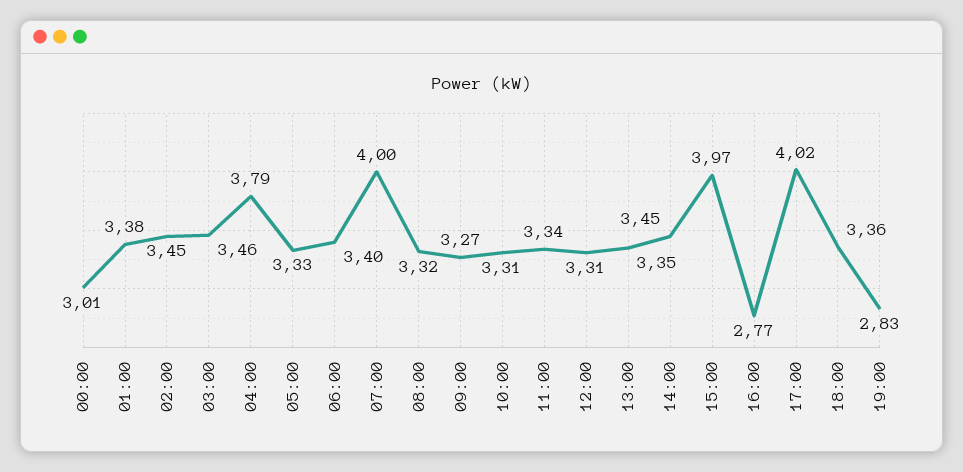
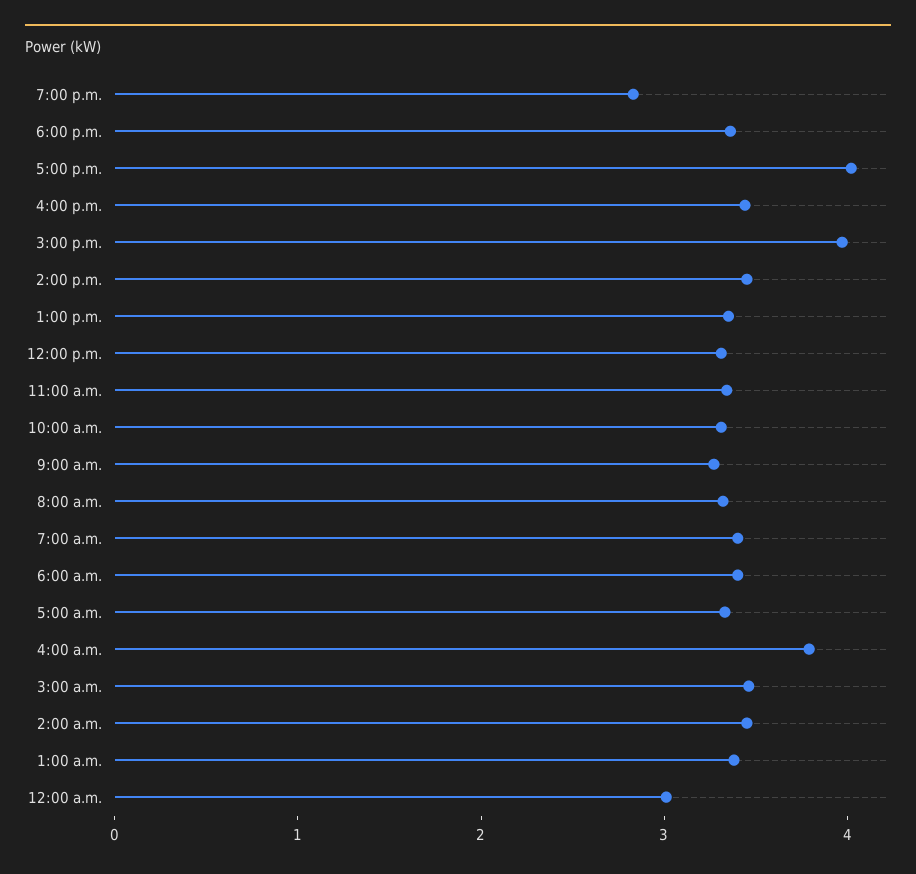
  {
    "00:00": 3.01,
    "01:00": 3.38,
    "02:00": 3.45,
    "03:00": 3.46,
    "04:00": 3.79,
    "05:00": 3.33,
    "06:00": 3.4,
-   "07:00": 4,
+   "07:00": 3.4,
    "08:00": 3.32,
    "09:00": 3.27,
    "10:00": 3.31,
    "11:00": 3.34,
    "12:00": 3.31,
    "13:00": 3.35,
    "14:00": 3.45,
    "15:00": 3.97,
-   "16:00": 2.77,
+   "16:00": 3.4,
    "17:00": 4.02,
    "18:00": 3.36,
    "19:00": 2.83
  }

